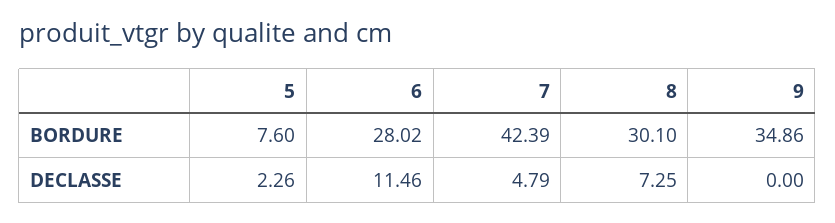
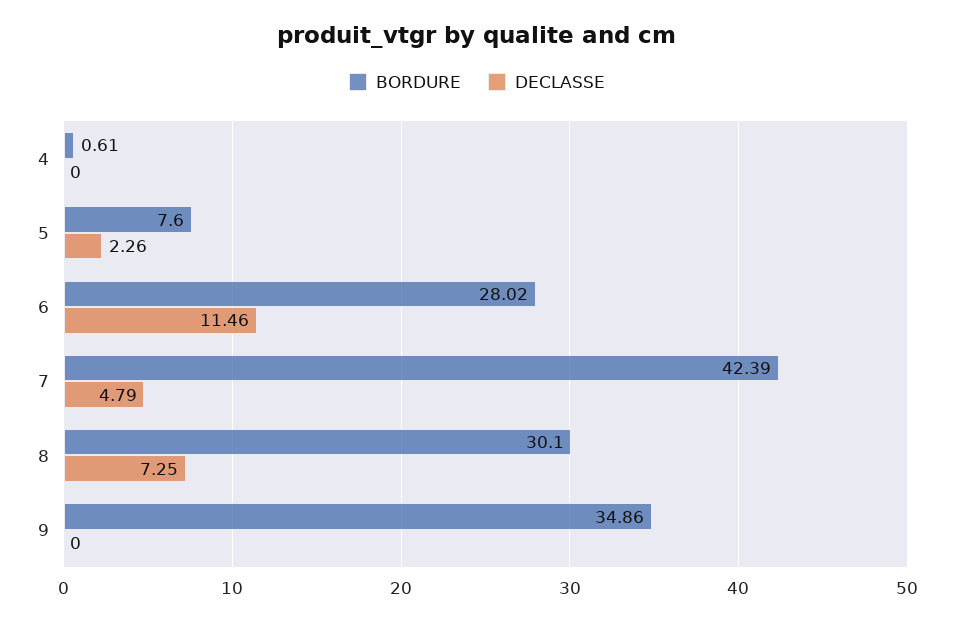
  {
    "BORDURE": {
      "5": 7.6,
      "6": 28.02,
      "7": 42.39,
      "8": 30.1,
-     "9": 34.86
+     "9": 34.86,
+     "4": 0.61
    },
    "DECLASSE": {
      "5": 2.26,
      "6": 11.46,
      "7": 4.79,
      "8": 7.25,
-     "9": 0
+     "9": 0,
+     "4": 0
    }
  }

